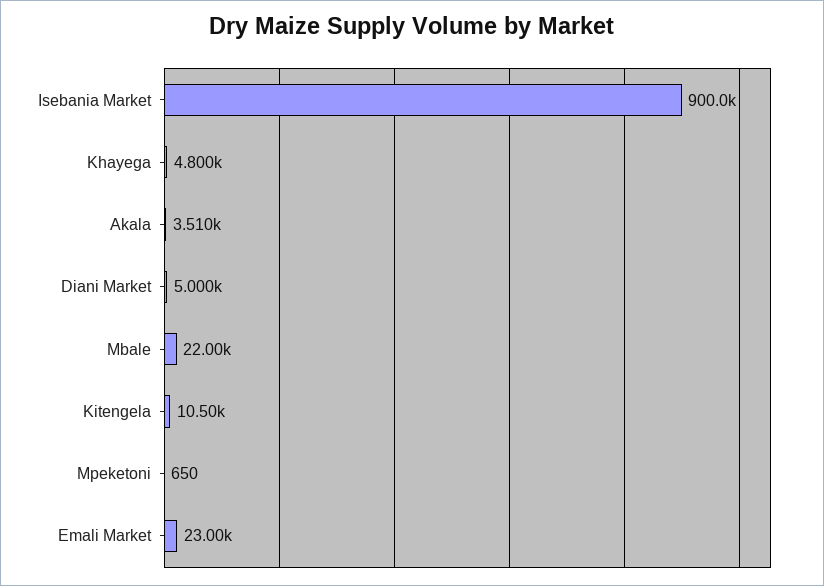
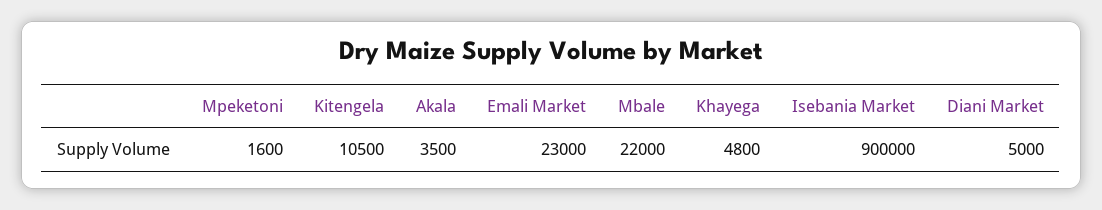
  {
    "Isebania Market": 900000,
    "Khayega": 4800,
-   "Akala": 3510,
+   "Akala": 3500,
    "Diani Market": 5000,
    "Mbale": 22000,
    "Kitengela": 10500,
-   "Mpeketoni": 650,
+   "Mpeketoni": 1600,
    "Emali Market": 23000
  }

